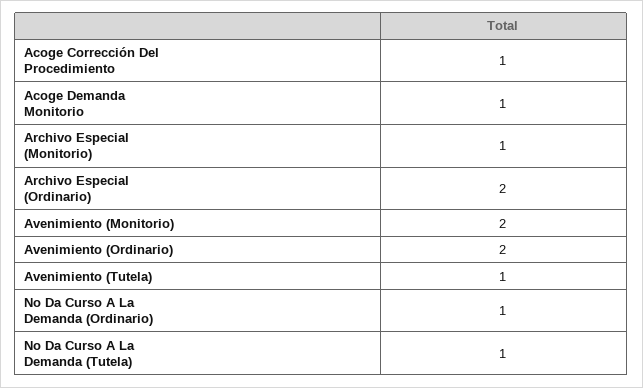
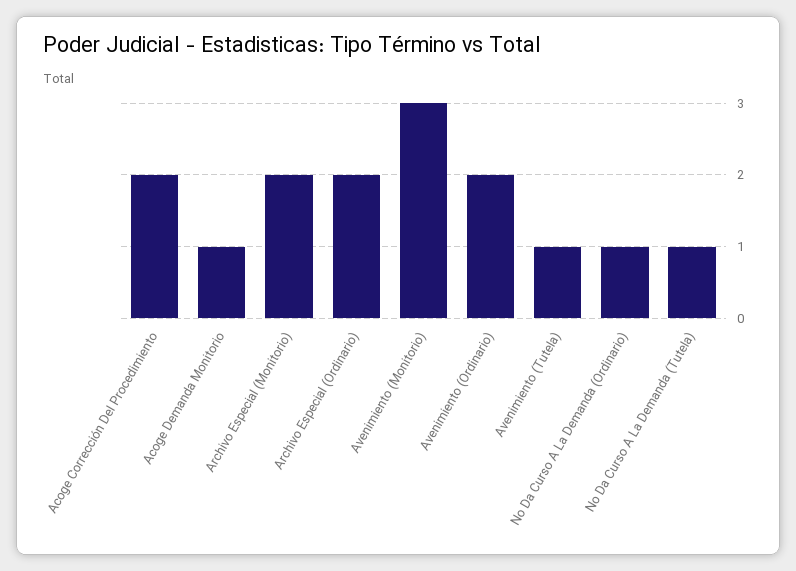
  {
-   "Acoge Corrección Del Procedimiento": 1,
+   "Acoge Corrección Del Procedimiento": 2,
    "Acoge Demanda Monitorio": 1,
-   "Archivo Especial (Monitorio)": 1,
+   "Archivo Especial (Monitorio)": 2,
    "Archivo Especial (Ordinario)": 2,
-   "Avenimiento (Monitorio)": 2,
+   "Avenimiento (Monitorio)": 3,
    "Avenimiento (Ordinario)": 2,
    "Avenimiento (Tutela)": 1,
    "No Da Curso A La Demanda (Ordinario)": 1,
    "No Da Curso A La Demanda (Tutela)": 1
  }

